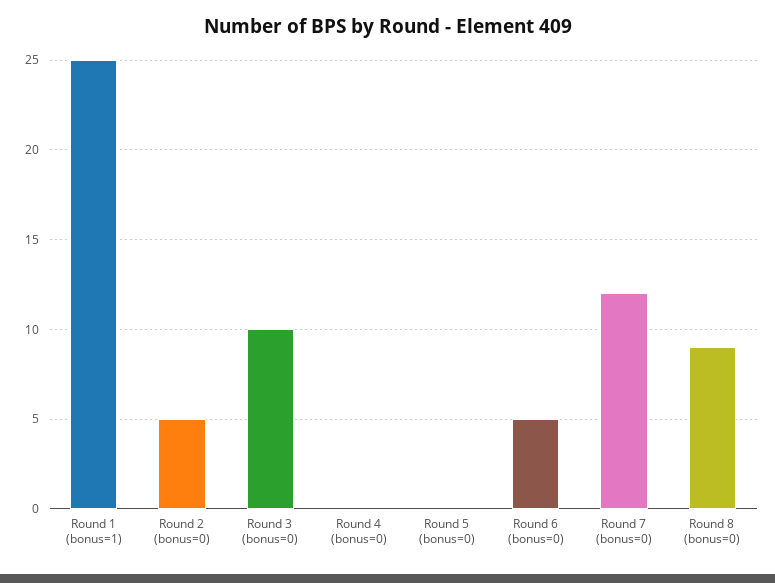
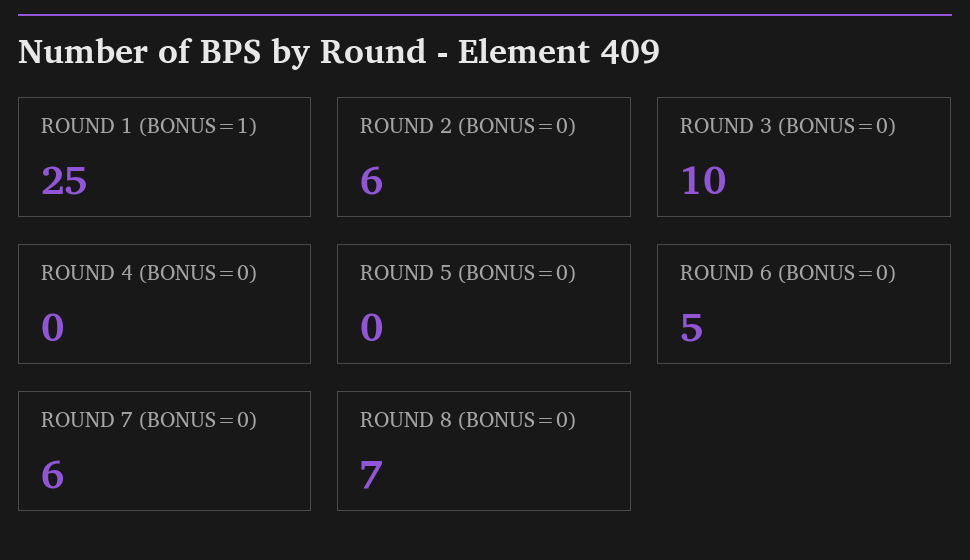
  {
    "Round 1 (bonus=1)": 25,
-   "Round 2 (bonus=0)": 5,
+   "Round 2 (bonus=0)": 6,
    "Round 3 (bonus=0)": 10,
    "Round 4 (bonus=0)": 0,
    "Round 5 (bonus=0)": 0,
    "Round 6 (bonus=0)": 5,
-   "Round 7 (bonus=0)": 12,
+   "Round 7 (bonus=0)": 6,
-   "Round 8 (bonus=0)": 9
+   "Round 8 (bonus=0)": 7
  }

